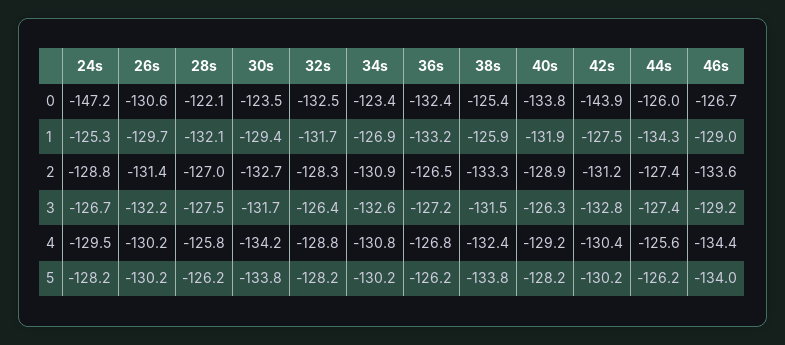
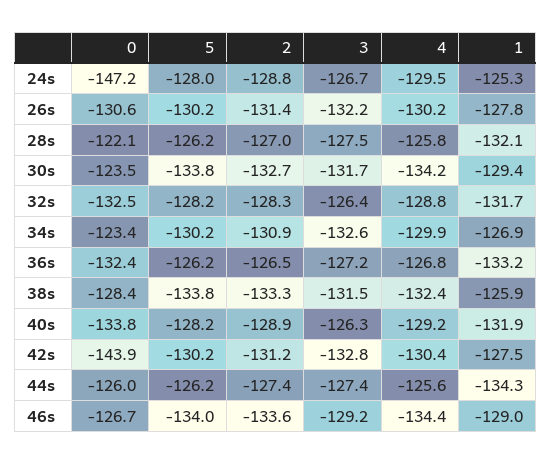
  {
    "24s": {
      "0": -147.2,
      "1": -125.3,
      "2": -128.8,
      "3": -126.7,
      "4": -129.5,
-     "5": -128.2
+     "5": -128
    },
    "26s": {
      "0": -130.6,
-     "1": -129.7,
+     "1": -127.8,
      "2": -131.4,
      "3": -132.2,
      "4": -130.2,
      "5": -130.2
    },
    "28s": {
      "0": -122.1,
      "1": -132.1,
      "2": -127,
      "3": -127.5,
      "4": -125.8,
      "5": -126.2
    },
    "30s": {
      "0": -123.5,
      "1": -129.4,
      "2": -132.7,
      "3": -131.7,
      "4": -134.2,
      "5": -133.8
    },
    "32s": {
      "0": -132.5,
      "1": -131.7,
      "2": -128.3,
      "3": -126.4,
      "4": -128.8,
      "5": -128.2
    },
    "34s": {
      "0": -123.4,
      "1": -126.9,
      "2": -130.9,
      "3": -132.6,
-     "4": -130.8,
+     "4": -129.9,
      "5": -130.2
    },
    "36s": {
      "0": -132.4,
      "1": -133.2,
      "2": -126.5,
      "3": -127.2,
      "4": -126.8,
      "5": -126.2
    },
    "38s": {
-     "0": -125.4,
+     "0": -128.4,
      "1": -125.9,
      "2": -133.3,
      "3": -131.5,
      "4": -132.4,
      "5": -133.8
    },
    "40s": {
      "0": -133.8,
      "1": -131.9,
      "2": -128.9,
      "3": -126.3,
      "4": -129.2,
      "5": -128.2
    },
    "42s": {
      "0": -143.9,
      "1": -127.5,
      "2": -131.2,
      "3": -132.8,
      "4": -130.4,
      "5": -130.2
    },
    "44s": {
      "0": -126,
      "1": -134.3,
      "2": -127.4,
      "3": -127.4,
      "4": -125.6,
      "5": -126.2
    },
    "46s": {
      "0": -126.7,
      "1": -129,
      "2": -133.6,
      "3": -129.2,
      "4": -134.4,
      "5": -134
    }
  }

